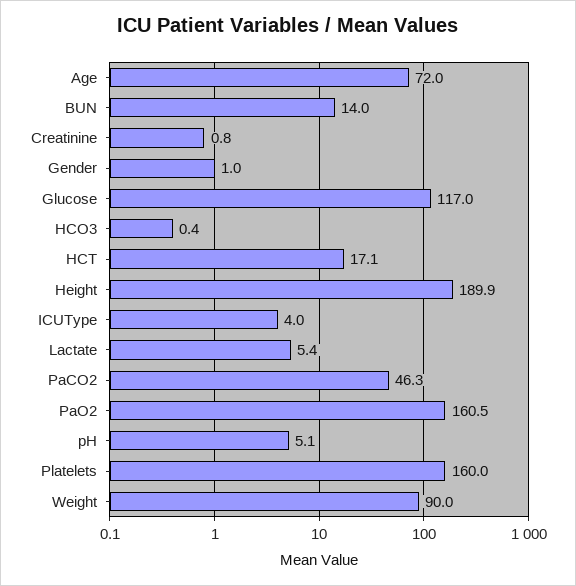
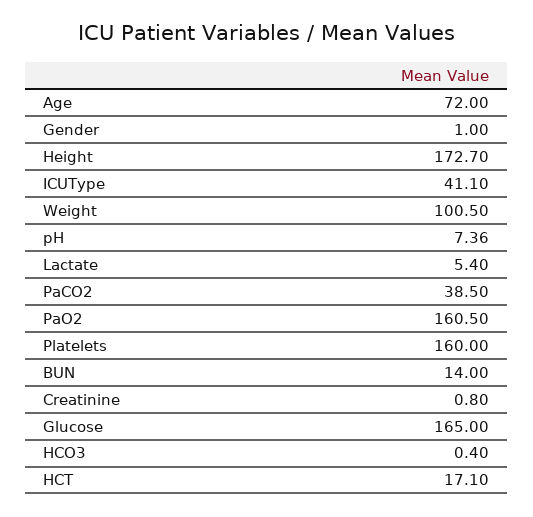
  {
    "Age": 72,
    "BUN": 14,
    "Creatinine": 0.8,
    "Gender": 1,
-   "Glucose": 117,
+   "Glucose": 165,
    "HCO3": 0.4,
    "HCT": 17.1,
-   "Height": 189.9,
+   "Height": 172.7,
-   "ICUType": 4,
+   "ICUType": 41.1,
    "Lactate": 5.4,
-   "PaCO2": 46.3,
+   "PaCO2": 38.5,
    "PaO2": 160.5,
-   "pH": 5.1,
+   "pH": 7.36,
    "Platelets": 160,
-   "Weight": 90
+   "Weight": 100.5
  }

